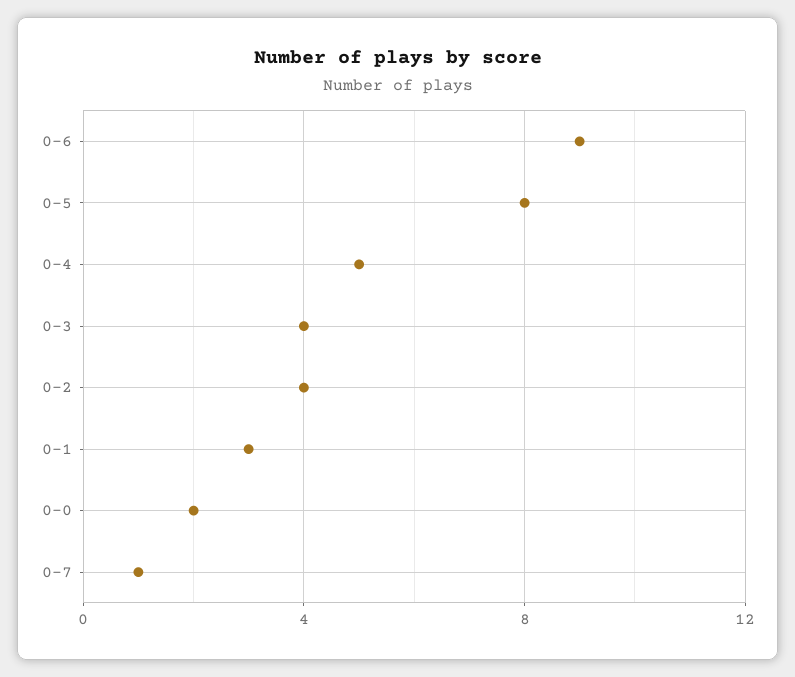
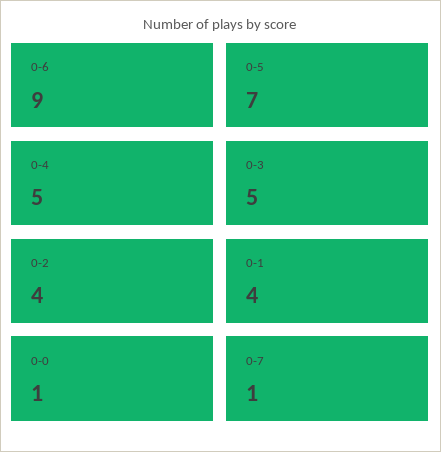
  {
    "0-6": 9,
-   "0-5": 8,
+   "0-5": 7,
    "0-4": 5,
-   "0-3": 4,
+   "0-3": 5,
    "0-2": 4,
-   "0-1": 3,
+   "0-1": 4,
-   "0-0": 2,
+   "0-0": 1,
    "0-7": 1
  }

